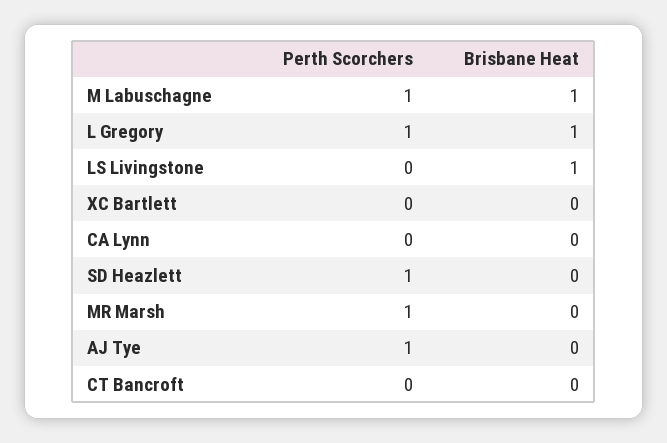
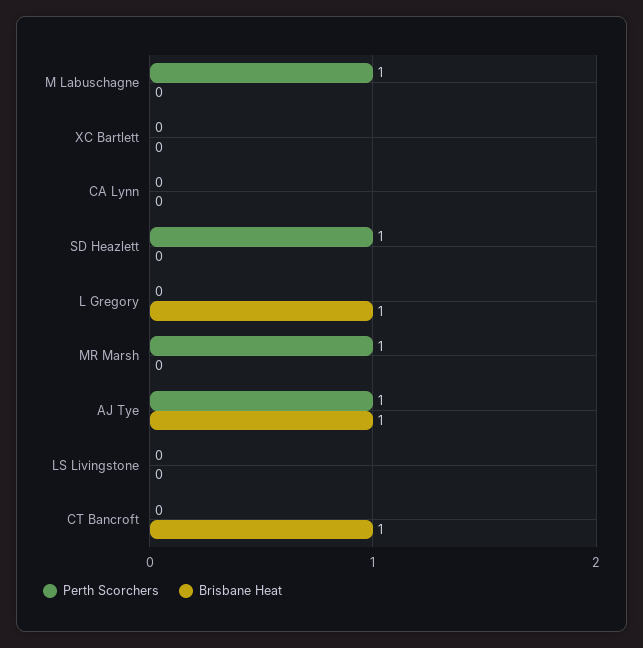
  {
    "Perth Scorchers": {
      "M Labuschagne": 1,
-     "L Gregory": 1,
+     "L Gregory": 0,
      "LS Livingstone": 0,
      "XC Bartlett": 0,
      "CA Lynn": 0,
      "SD Heazlett": 1,
      "MR Marsh": 1,
      "AJ Tye": 1,
      "CT Bancroft": 0
    },
    "Brisbane Heat": {
-     "M Labuschagne": 1,
+     "M Labuschagne": 0,
      "L Gregory": 1,
-     "LS Livingstone": 1,
+     "LS Livingstone": 0,
      "XC Bartlett": 0,
      "CA Lynn": 0,
      "SD Heazlett": 0,
      "MR Marsh": 0,
-     "AJ Tye": 0,
+     "AJ Tye": 1,
-     "CT Bancroft": 0
+     "CT Bancroft": 1
    }
  }

